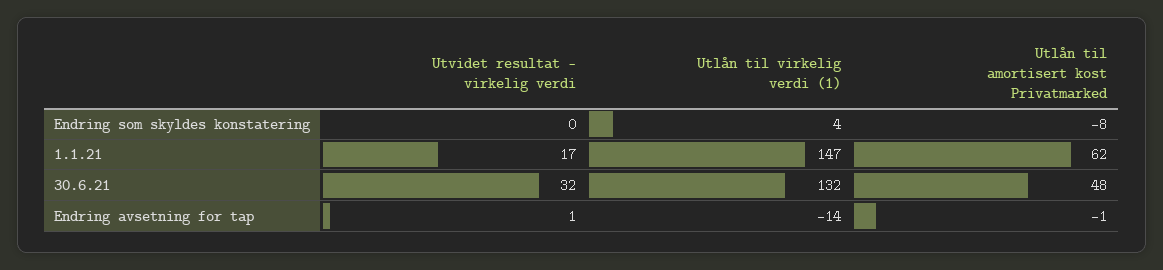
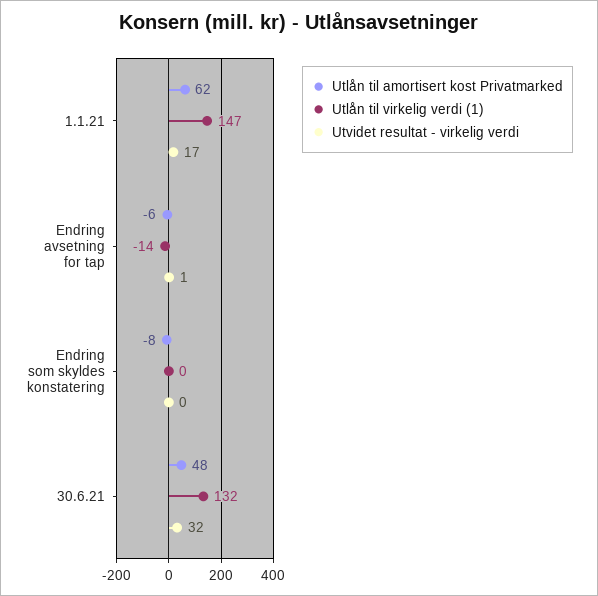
  {
    "Utvidet resultat - virkelig verdi": {
      "Endring som skyldes konstatering": 0,
      "1.1.21": 17,
      "30.6.21": 32,
      "Endring avsetning for tap": 1
    },
    "Utlån til virkelig verdi (1)": {
-     "Endring som skyldes konstatering": 4,
+     "Endring som skyldes konstatering": 0,
      "1.1.21": 147,
      "30.6.21": 132,
      "Endring avsetning for tap": -14
    },
    "Utlån til amortisert kost Privatmarked": {
      "Endring som skyldes konstatering": -8,
      "1.1.21": 62,
      "30.6.21": 48,
-     "Endring avsetning for tap": -1
+     "Endring avsetning for tap": -6
    }
  }

